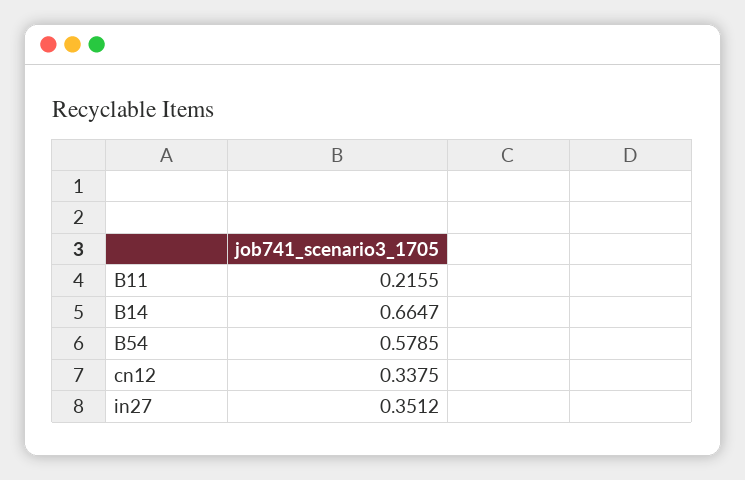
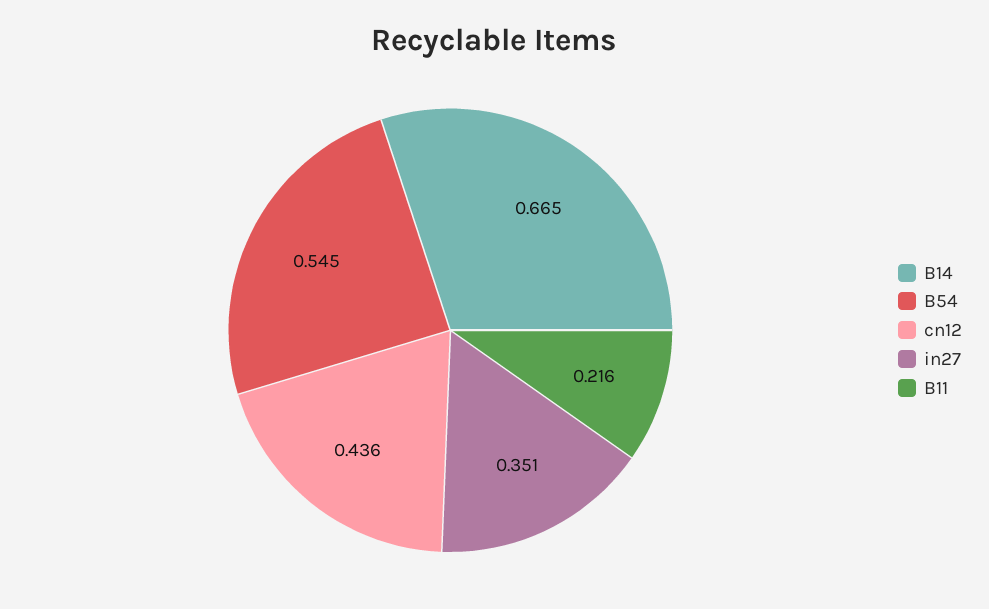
  {
    "B11": 0.2155,
    "B14": 0.6647,
-   "B54": 0.5785,
+   "B54": 0.545,
-   "cn12": 0.3375,
+   "cn12": 0.436,
    "in27": 0.3512
  }

